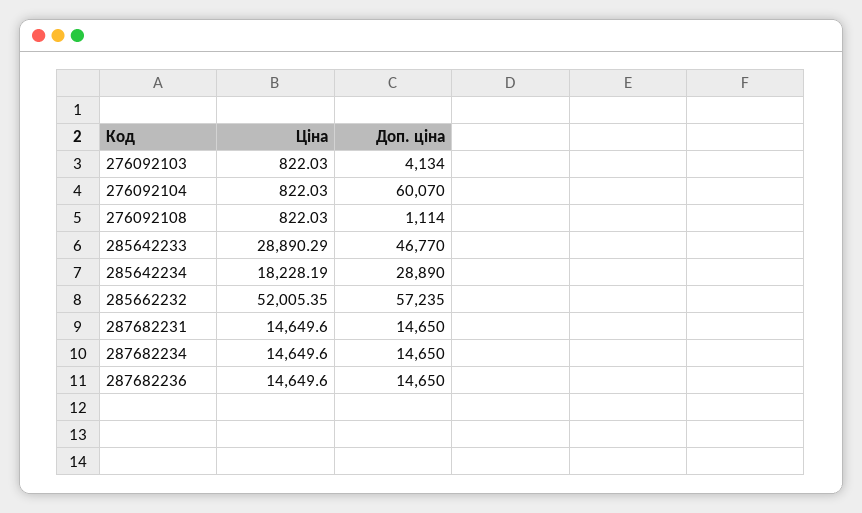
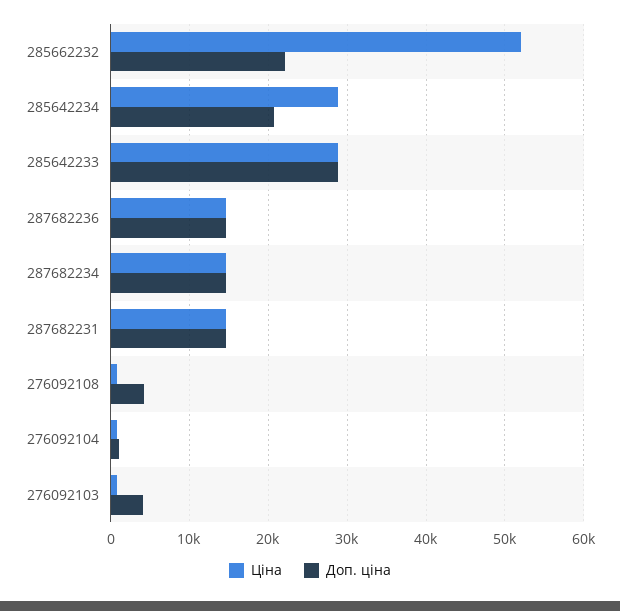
  {
    "Ціна": {
      "276092103": 822.03,
      "276092104": 822.03,
      "276092108": 822.03,
      "285642233": 28890.29,
-     "285642234": 18228.19,
+     "285642234": 29000,
      "285662232": 52005.35,
      "287682231": 14649.6,
      "287682234": 14649.6,
      "287682236": 14649.6
    },
    "Доп. ціна": {
      "276092103": 4134,
-     "276092104": 60070,
+     "276092104": 1000,
-     "276092108": 1114,
+     "276092108": 4000,
-     "285642233": 46770,
+     "285642233": 29000,
-     "285642234": 28890,
+     "285642234": 21000,
-     "285662232": 57235,
+     "285662232": 22000,
      "287682231": 14650,
      "287682234": 14650,
      "287682236": 14650
    }
  }

